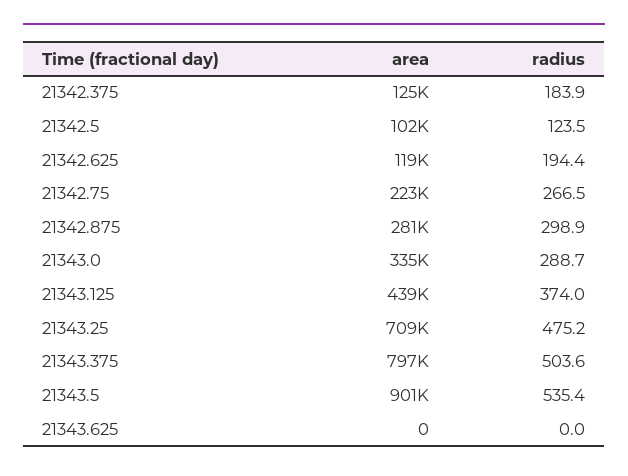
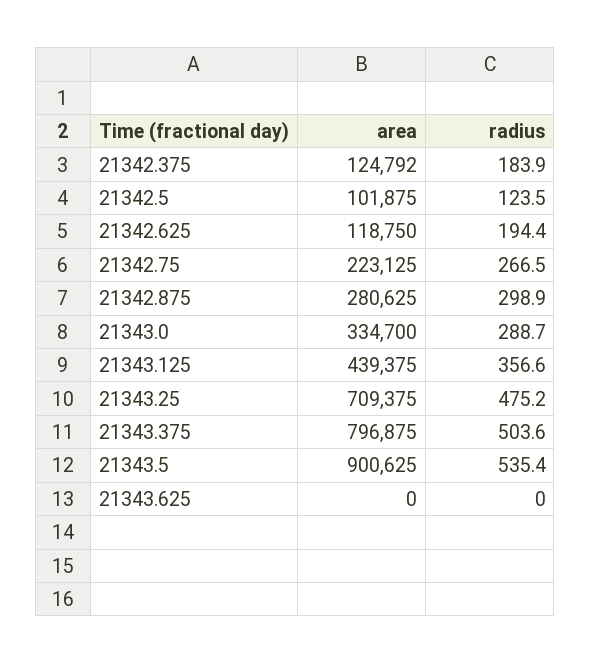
  {
    "area": {
      "21342.375": 124792,
      "21342.5": 101875,
      "21342.625": 118750,
      "21342.75": 223125,
      "21342.875": 280625,
      "21343.0": 334700,
      "21343.125": 439375,
      "21343.25": 709375,
      "21343.375": 796875,
      "21343.5": 900625,
      "21343.625": 0
    },
    "radius": {
      "21342.375": 183.9,
      "21342.5": 123.5,
      "21342.625": 194.4,
      "21342.75": 266.5,
      "21342.875": 298.9,
      "21343.0": 288.7,
-     "21343.125": 374,
+     "21343.125": 356.6,
      "21343.25": 475.2,
      "21343.375": 503.6,
      "21343.5": 535.4,
      "21343.625": 0
    }
  }

